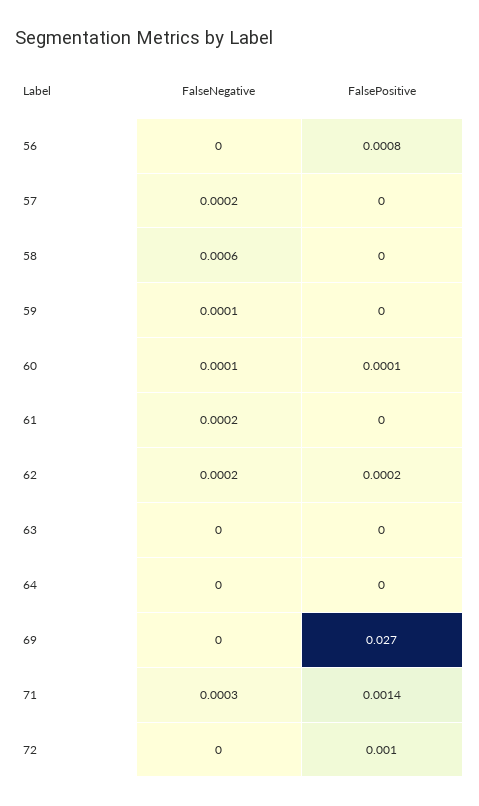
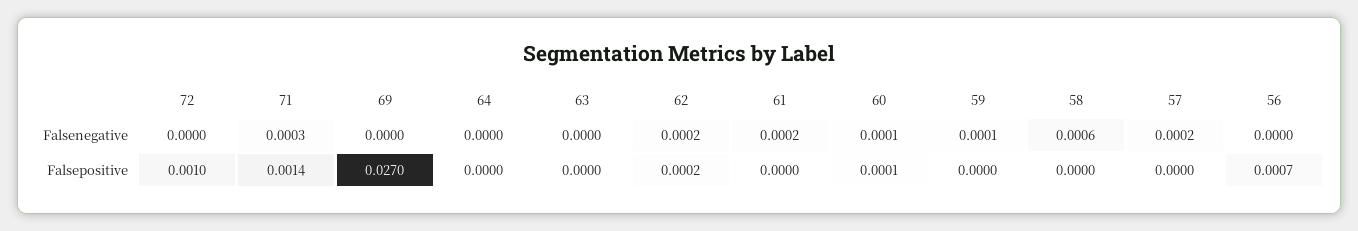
  {
    "FalseNegative": {
      "56": 0,
      "57": 0.0002,
      "58": 0.0006,
      "59": 0.0001,
      "60": 0.0001,
      "61": 0.0002,
      "62": 0.0002,
      "63": 0,
      "64": 0,
      "69": 0,
      "71": 0.0003,
      "72": 0
    },
    "FalsePositive": {
-     "56": 0.0008,
+     "56": 0.0007,
      "57": 0,
      "58": 0,
      "59": 0,
      "60": 0.0001,
      "61": 0,
      "62": 0.0002,
      "63": 0,
      "64": 0,
      "69": 0.027,
      "71": 0.0014,
      "72": 0.001
    }
  }

